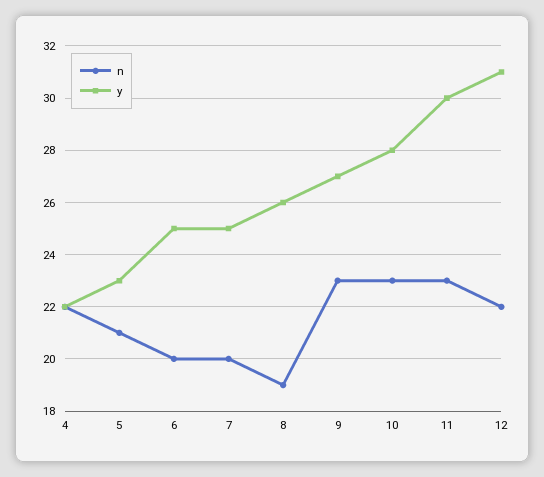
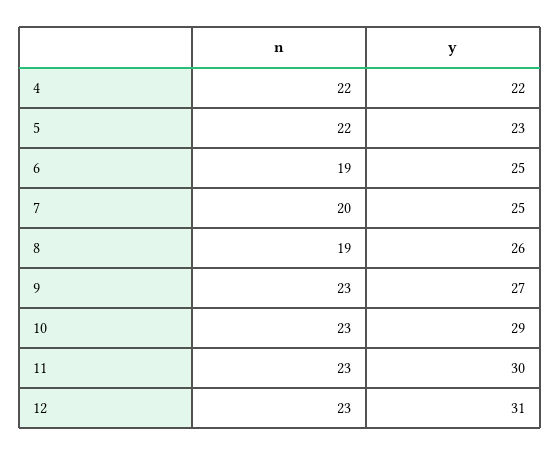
  {
    "n": {
      "4": 22,
-     "5": 21,
+     "5": 22,
-     "6": 20,
+     "6": 19,
      "7": 20,
      "8": 19,
      "9": 23,
      "10": 23,
      "11": 23,
-     "12": 22
+     "12": 23
    },
    "y": {
      "4": 22,
      "5": 23,
      "6": 25,
      "7": 25,
      "8": 26,
      "9": 27,
-     "10": 28,
+     "10": 29,
      "11": 30,
      "12": 31
    }
  }

